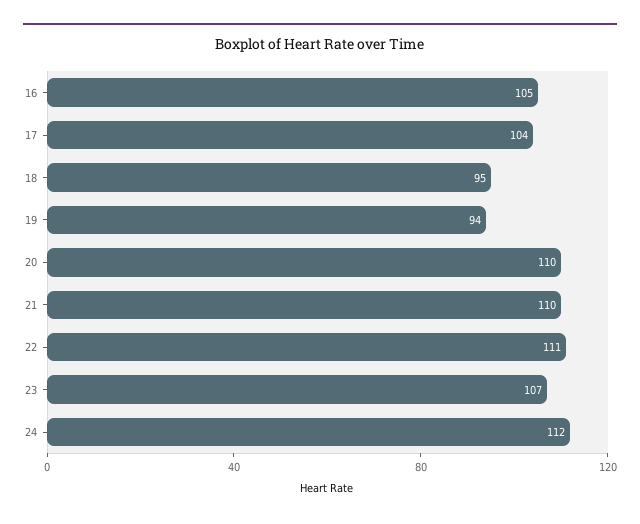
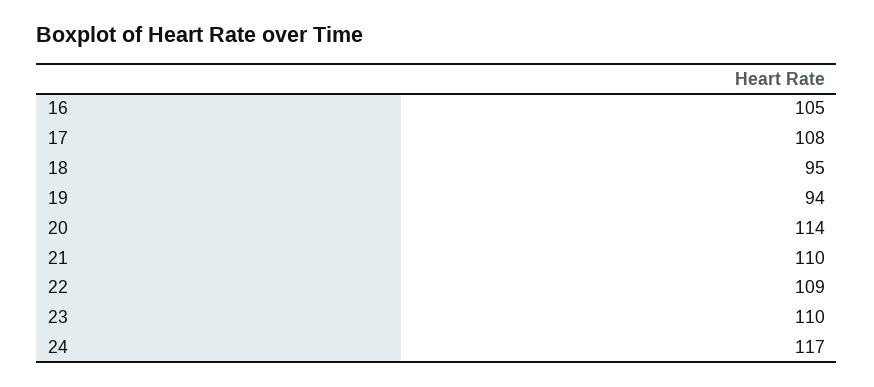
  {
    "16": 105,
-   "17": 104,
+   "17": 108,
    "18": 95,
    "19": 94,
-   "20": 110,
+   "20": 114,
    "21": 110,
-   "22": 111,
+   "22": 109,
-   "23": 107,
+   "23": 110,
-   "24": 112
+   "24": 117
  }

